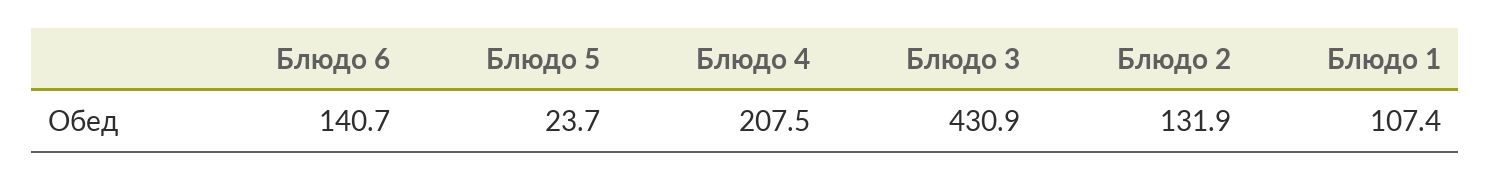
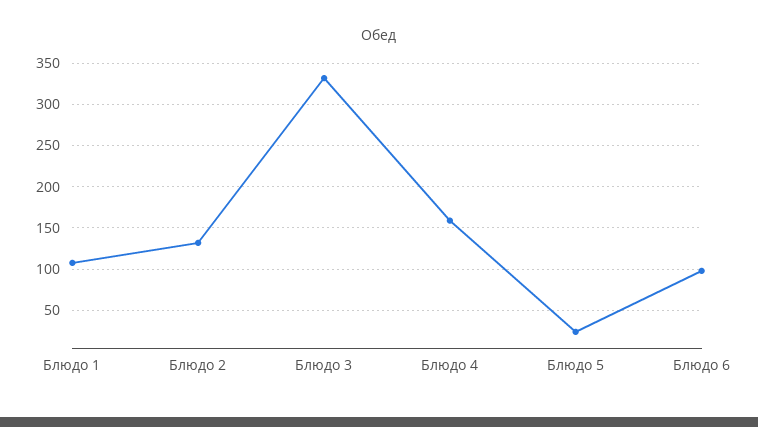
  {
-   "Блюдо 6": 140.7,
+   "Блюдо 6": 100,
    "Блюдо 5": 23.7,
-   "Блюдо 4": 207.5,
+   "Блюдо 4": 160,
-   "Блюдо 3": 430.9,
+   "Блюдо 3": 330,
    "Блюдо 2": 131.9,
    "Блюдо 1": 107.4
  }

